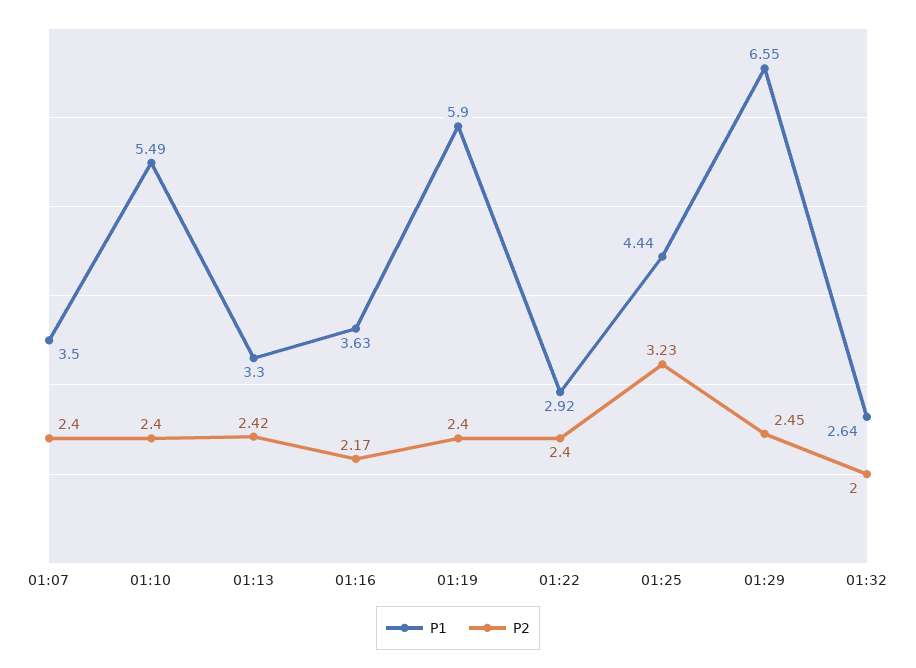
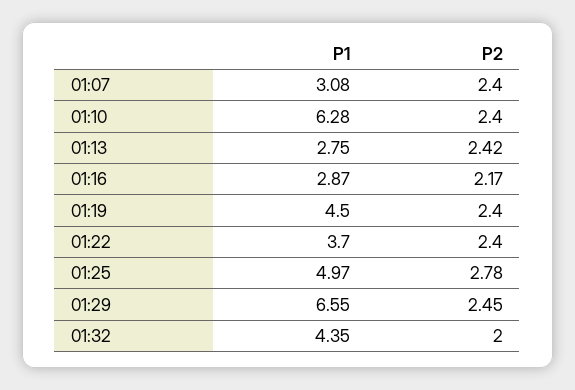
  {
    "P1": {
-     "01:07": 3.5,
+     "01:07": 3.08,
-     "01:10": 5.49,
+     "01:10": 6.28,
-     "01:13": 3.3,
+     "01:13": 2.75,
-     "01:16": 3.63,
+     "01:16": 2.87,
-     "01:19": 5.9,
+     "01:19": 4.5,
-     "01:22": 2.92,
+     "01:22": 3.7,
-     "01:25": 4.44,
+     "01:25": 4.97,
      "01:29": 6.55,
-     "01:32": 2.64
+     "01:32": 4.35
    },
    "P2": {
      "01:07": 2.4,
      "01:10": 2.4,
      "01:13": 2.42,
      "01:16": 2.17,
      "01:19": 2.4,
      "01:22": 2.4,
-     "01:25": 3.23,
+     "01:25": 2.78,
      "01:29": 2.45,
      "01:32": 2
    }
  }

